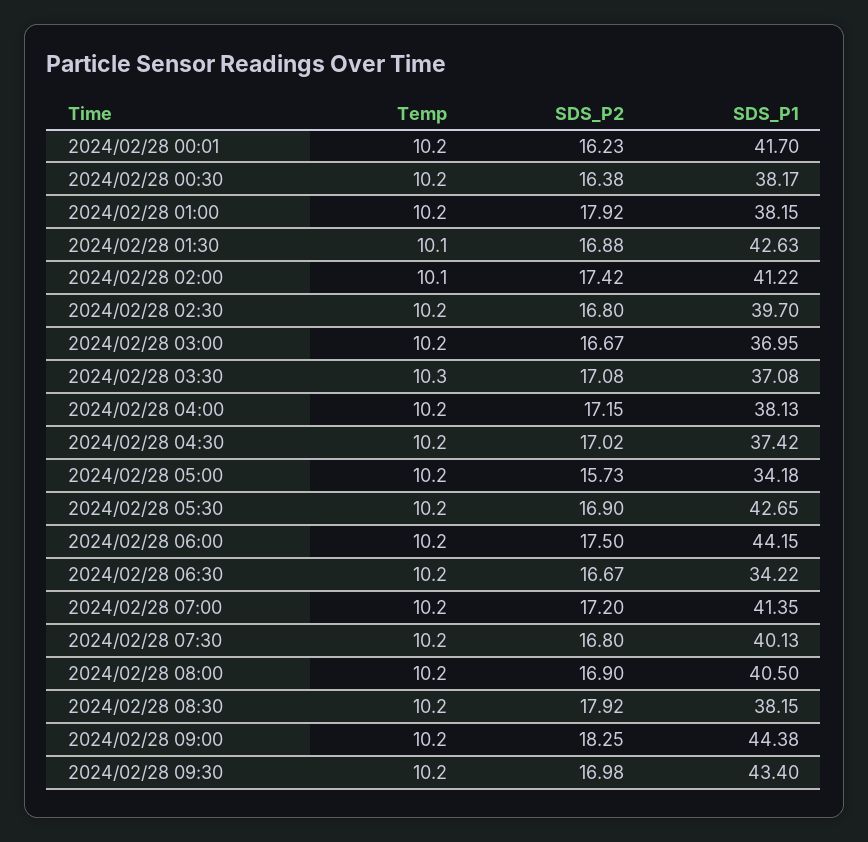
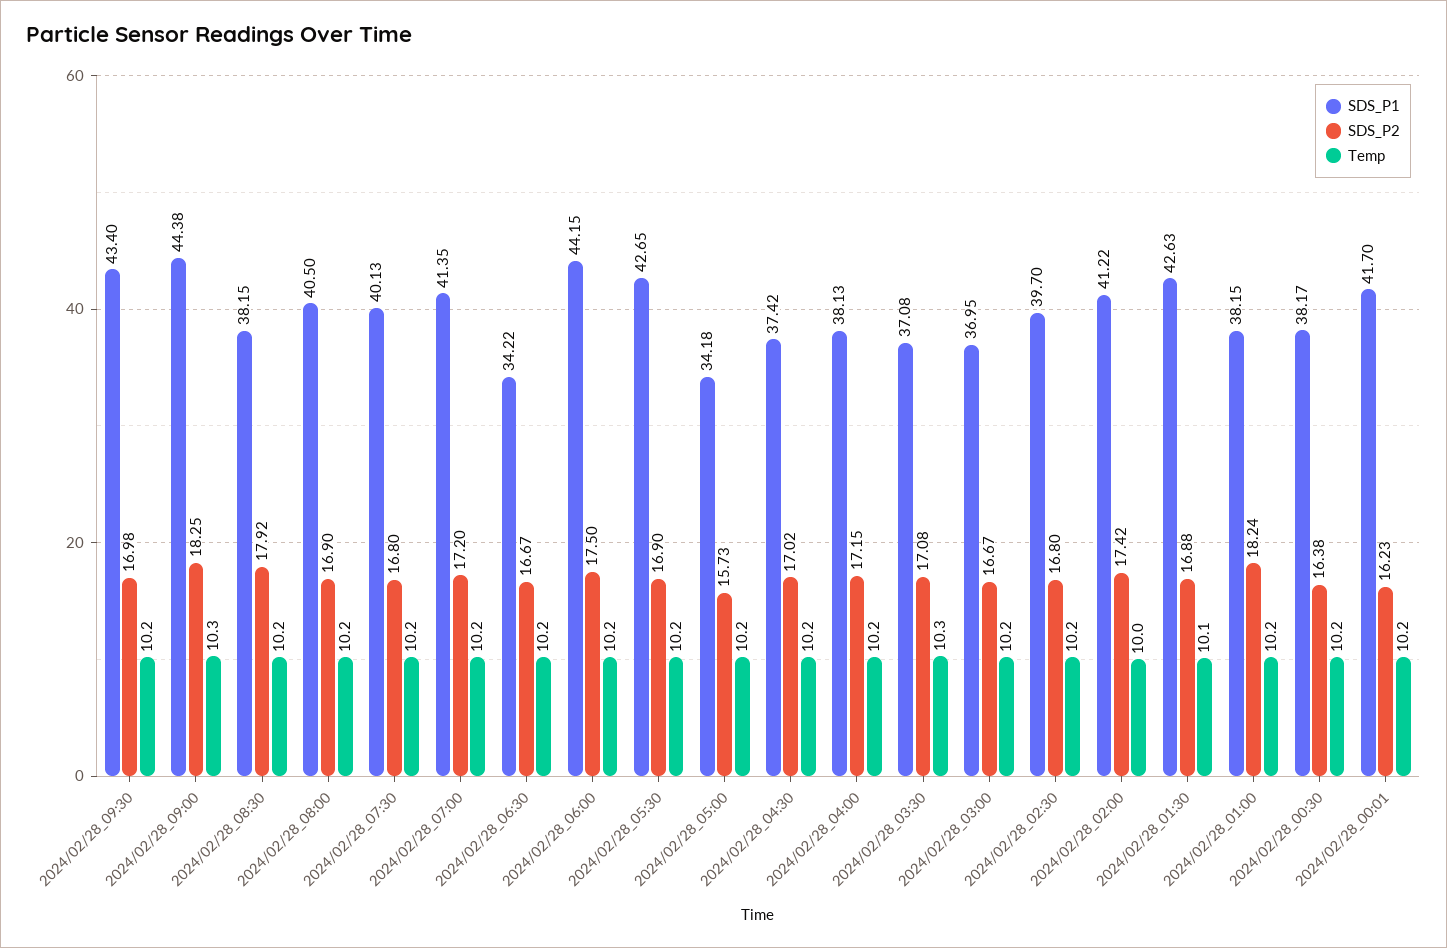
  {
    "Temp": {
      "2024/02/28 00:01": 10.2,
      "2024/02/28 00:30": 10.2,
      "2024/02/28 01:00": 10.2,
      "2024/02/28 01:30": 10.1,
-     "2024/02/28 02:00": 10.1,
+     "2024/02/28 02:00": 10,
      "2024/02/28 02:30": 10.2,
      "2024/02/28 03:00": 10.2,
      "2024/02/28 03:30": 10.3,
      "2024/02/28 04:00": 10.2,
      "2024/02/28 04:30": 10.2,
      "2024/02/28 05:00": 10.2,
      "2024/02/28 05:30": 10.2,
      "2024/02/28 06:00": 10.2,
      "2024/02/28 06:30": 10.2,
      "2024/02/28 07:00": 10.2,
      "2024/02/28 07:30": 10.2,
      "2024/02/28 08:00": 10.2,
      "2024/02/28 08:30": 10.2,
-     "2024/02/28 09:00": 10.2,
+     "2024/02/28 09:00": 10.3,
      "2024/02/28 09:30": 10.2
    },
    "SDS_P2": {
      "2024/02/28 00:01": 16.23,
      "2024/02/28 00:30": 16.38,
-     "2024/02/28 01:00": 17.92,
+     "2024/02/28 01:00": 18.24,
      "2024/02/28 01:30": 16.88,
      "2024/02/28 02:00": 17.42,
      "2024/02/28 02:30": 16.8,
      "2024/02/28 03:00": 16.67,
      "2024/02/28 03:30": 17.08,
      "2024/02/28 04:00": 17.15,
      "2024/02/28 04:30": 17.02,
      "2024/02/28 05:00": 15.73,
      "2024/02/28 05:30": 16.9,
      "2024/02/28 06:00": 17.5,
      "2024/02/28 06:30": 16.67,
      "2024/02/28 07:00": 17.2,
      "2024/02/28 07:30": 16.8,
      "2024/02/28 08:00": 16.9,
      "2024/02/28 08:30": 17.92,
      "2024/02/28 09:00": 18.25,
      "2024/02/28 09:30": 16.98
    },
    "SDS_P1": {
      "2024/02/28 00:01": 41.7,
      "2024/02/28 00:30": 38.17,
      "2024/02/28 01:00": 38.15,
      "2024/02/28 01:30": 42.63,
      "2024/02/28 02:00": 41.22,
      "2024/02/28 02:30": 39.7,
      "2024/02/28 03:00": 36.95,
      "2024/02/28 03:30": 37.08,
      "2024/02/28 04:00": 38.13,
      "2024/02/28 04:30": 37.42,
      "2024/02/28 05:00": 34.18,
      "2024/02/28 05:30": 42.65,
      "2024/02/28 06:00": 44.15,
      "2024/02/28 06:30": 34.22,
      "2024/02/28 07:00": 41.35,
      "2024/02/28 07:30": 40.13,
      "2024/02/28 08:00": 40.5,
      "2024/02/28 08:30": 38.15,
      "2024/02/28 09:00": 44.38,
      "2024/02/28 09:30": 43.4
    }
  }

